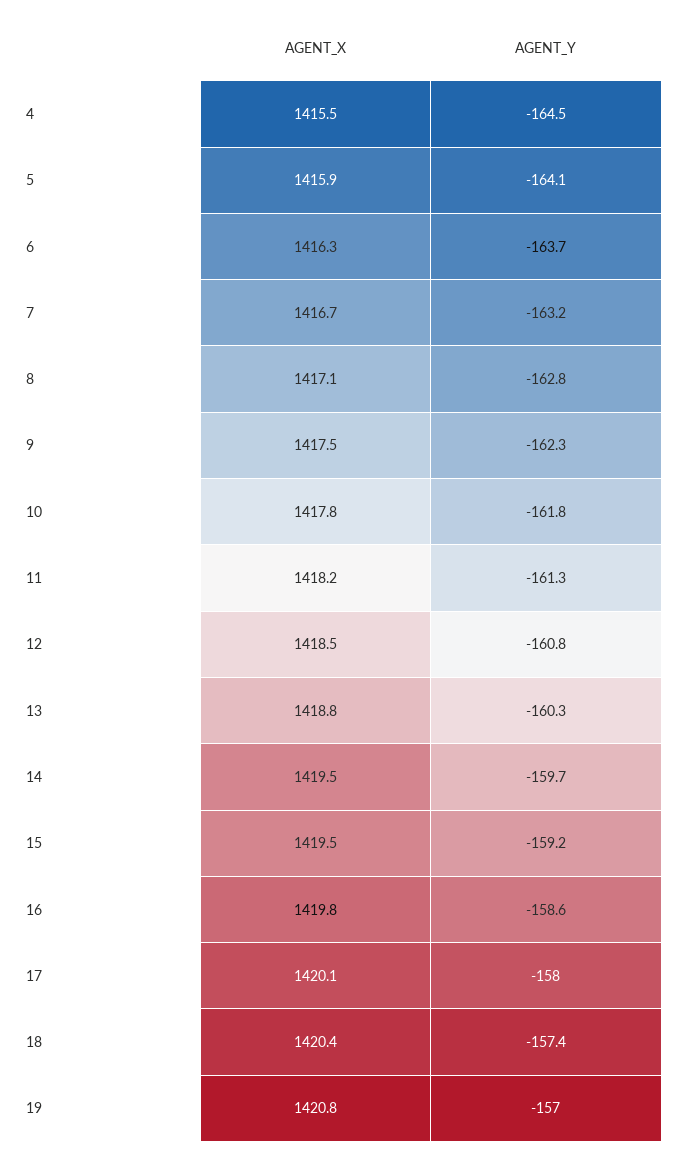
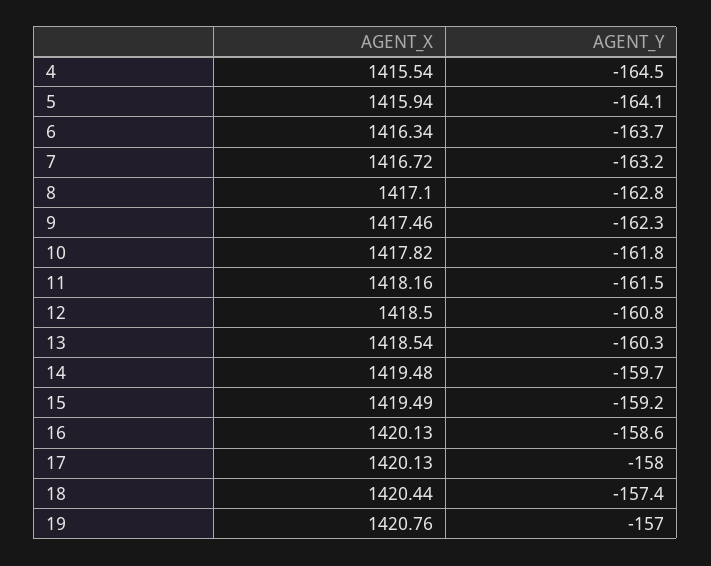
  {
    "AGENT_X": {
      "4": 1415.54,
      "5": 1415.94,
      "6": 1416.34,
      "7": 1416.72,
      "8": 1417.1,
      "9": 1417.46,
      "10": 1417.82,
      "11": 1418.16,
      "12": 1418.5,
-     "13": 1418.8,
+     "13": 1418.54,
      "14": 1419.48,
      "15": 1419.49,
-     "16": 1419.8,
+     "16": 1420.13,
      "17": 1420.13,
      "18": 1420.44,
      "19": 1420.76
    },
    "AGENT_Y": {
      "4": -164.5,
      "5": -164.1,
      "6": -163.7,
      "7": -163.2,
      "8": -162.8,
      "9": -162.3,
      "10": -161.8,
-     "11": -161.3,
+     "11": -161.5,
      "12": -160.8,
      "13": -160.3,
      "14": -159.7,
      "15": -159.2,
      "16": -158.6,
      "17": -158,
      "18": -157.4,
      "19": -157
    }
  }

